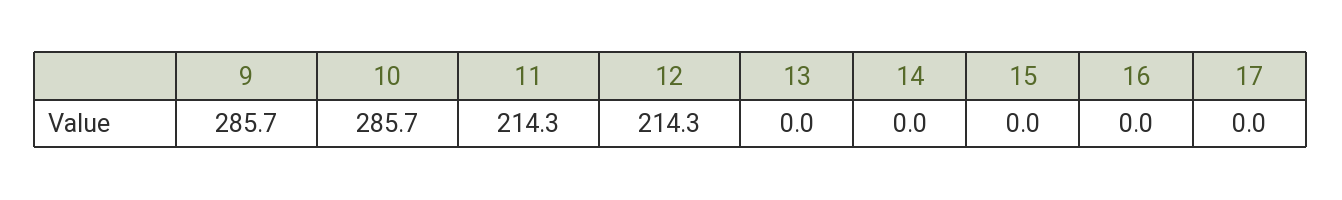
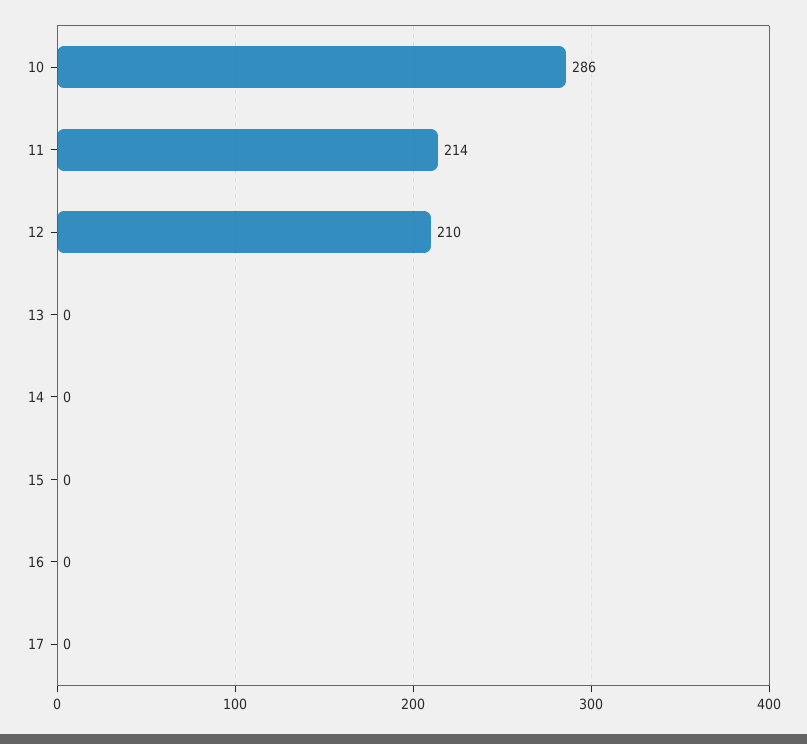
  {
-   "9": 285.7,
    "10": 285.7,
    "11": 214.3,
-   "12": 214.3,
+   "12": 210,
    "13": 0,
    "14": 0,
    "15": 0,
    "16": 0,
    "17": 0
  }

